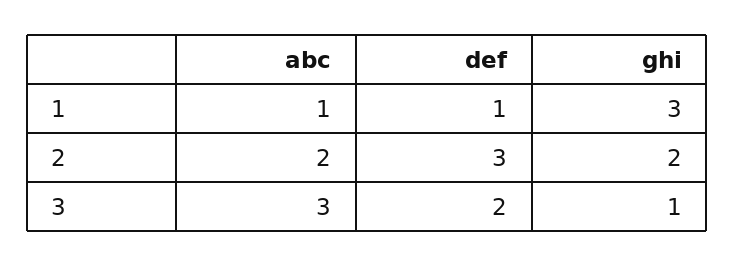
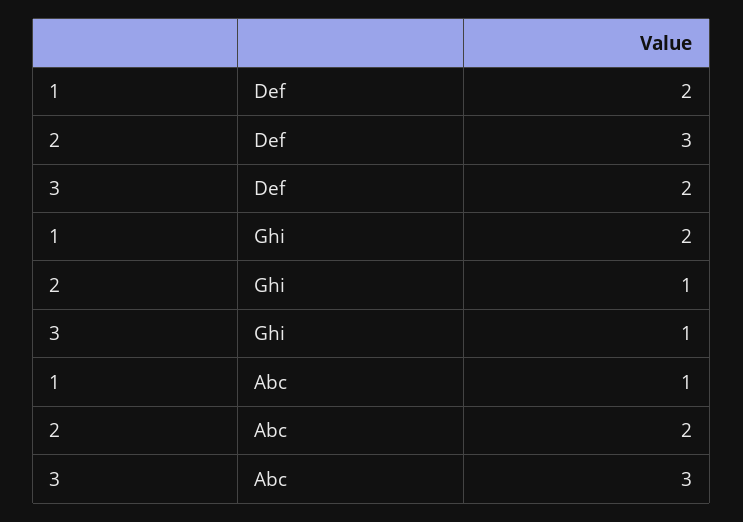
  {
    "abc": {
      "1": 1,
      "2": 2,
      "3": 3
    },
    "def": {
-     "1": 1,
+     "1": 2,
      "2": 3,
      "3": 2
    },
    "ghi": {
-     "1": 3,
+     "1": 2,
-     "2": 2,
+     "2": 1,
      "3": 1
    }
  }

